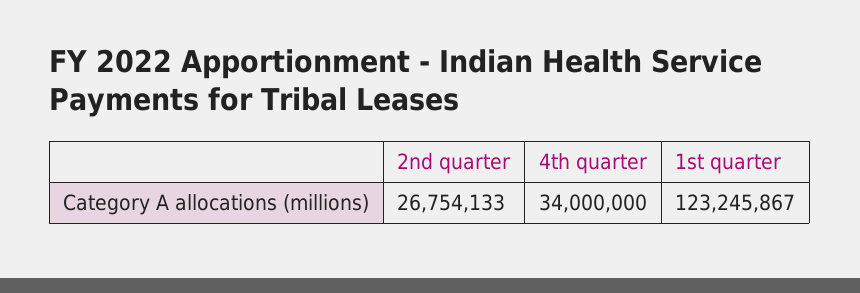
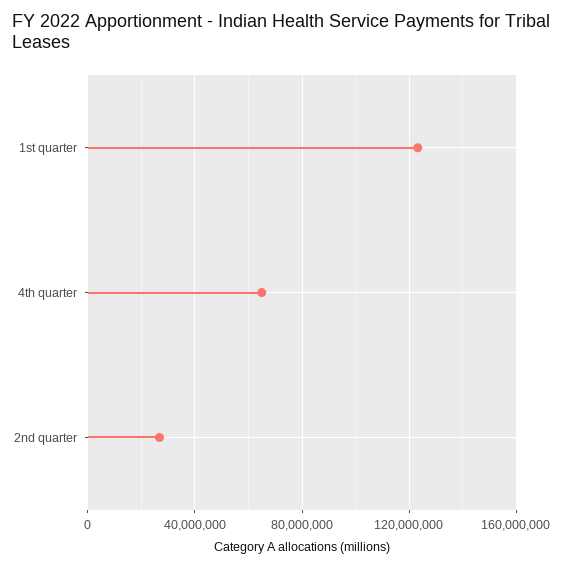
  {
    "2nd quarter": 26754133,
-   "4th quarter": 34000000,
+   "4th quarter": 65000000,
    "1st quarter": 123245867
  }

